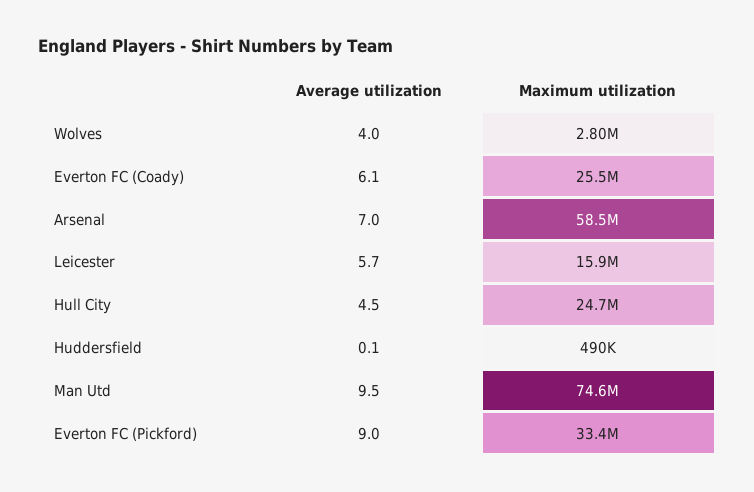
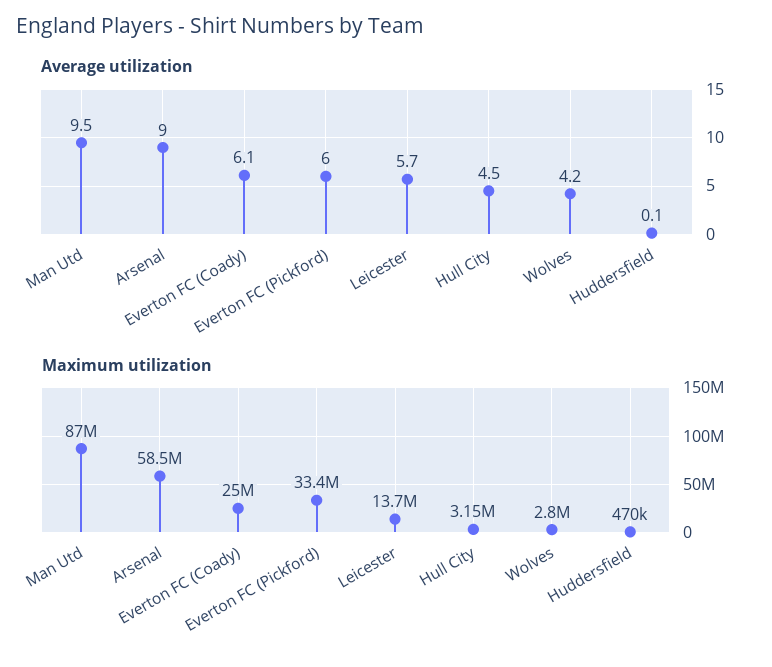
  {
    "Average utilization": {
-     "Wolves": 4,
+     "Wolves": 4.2,
      "Everton FC (Coady)": 6.1,
-     "Arsenal": 7,
+     "Arsenal": 9,
      "Leicester": 5.7,
      "Hull City": 4.5,
      "Huddersfield": 0.1,
      "Man Utd": 9.5,
-     "Everton FC (Pickford)": 9
+     "Everton FC (Pickford)": 6
    },
    "Maximum utilization": {
      "Wolves": 2800000,
-     "Everton FC (Coady)": 25500000,
+     "Everton FC (Coady)": 25000000,
      "Arsenal": 58500000,
-     "Leicester": 15900000,
+     "Leicester": 13700000,
-     "Hull City": 24700000,
+     "Hull City": 3150000,
-     "Huddersfield": 490000,
+     "Huddersfield": 470000,
-     "Man Utd": 74600000,
+     "Man Utd": 87000000,
      "Everton FC (Pickford)": 33400000
    }
  }

